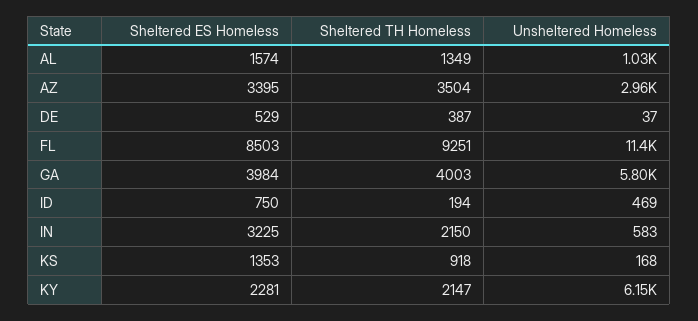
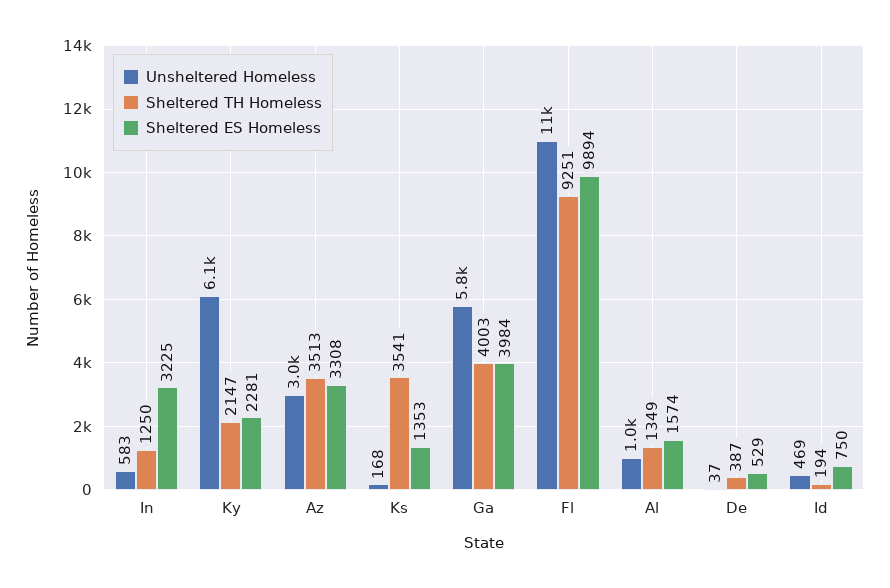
  {
    "Sheltered ES Homeless": {
      "AL": 1574,
-     "AZ": 3395,
+     "AZ": 3308,
      "DE": 529,
-     "FL": 8503,
+     "FL": 9894,
      "GA": 3984,
      "ID": 750,
      "IN": 3225,
      "KS": 1353,
      "KY": 2281
    },
    "Sheltered TH Homeless": {
      "AL": 1349,
-     "AZ": 3504,
+     "AZ": 3513,
      "DE": 387,
      "FL": 9251,
      "GA": 4003,
      "ID": 194,
-     "IN": 2150,
+     "IN": 1250,
-     "KS": 918,
+     "KS": 3541,
      "KY": 2147
    },
    "Unsheltered Homeless": {
      "AL": 1030,
      "AZ": 2960,
      "DE": 37,
      "FL": 11400,
      "GA": 5800,
      "ID": 469,
      "IN": 583,
      "KS": 168,
      "KY": 6150
    }
  }

